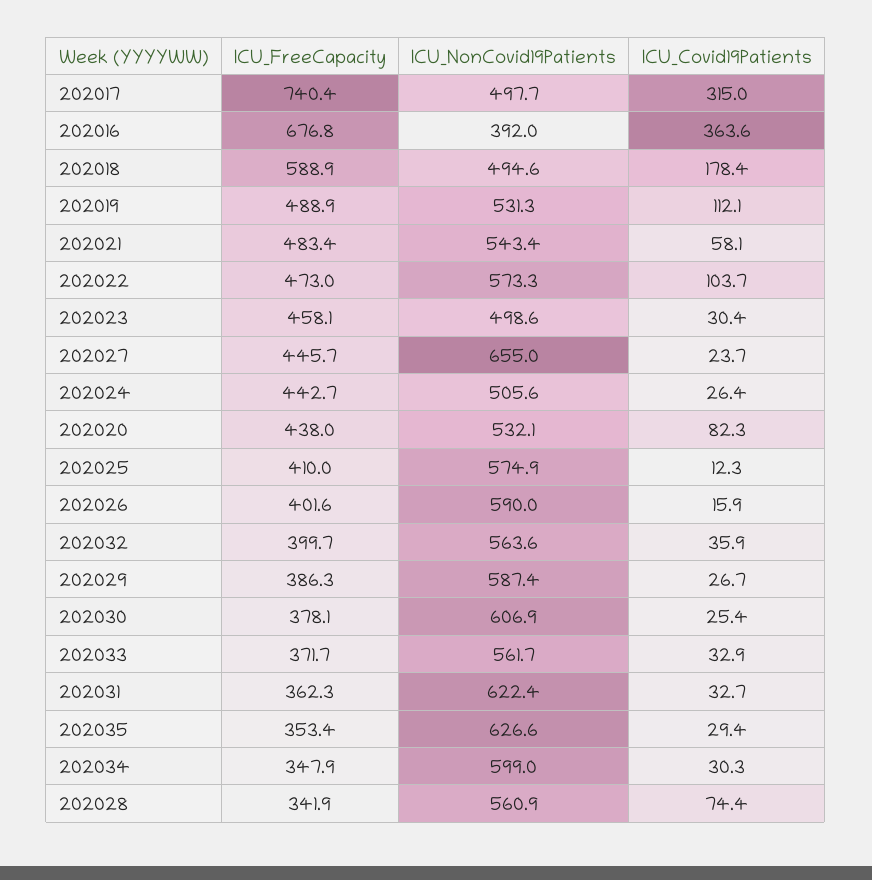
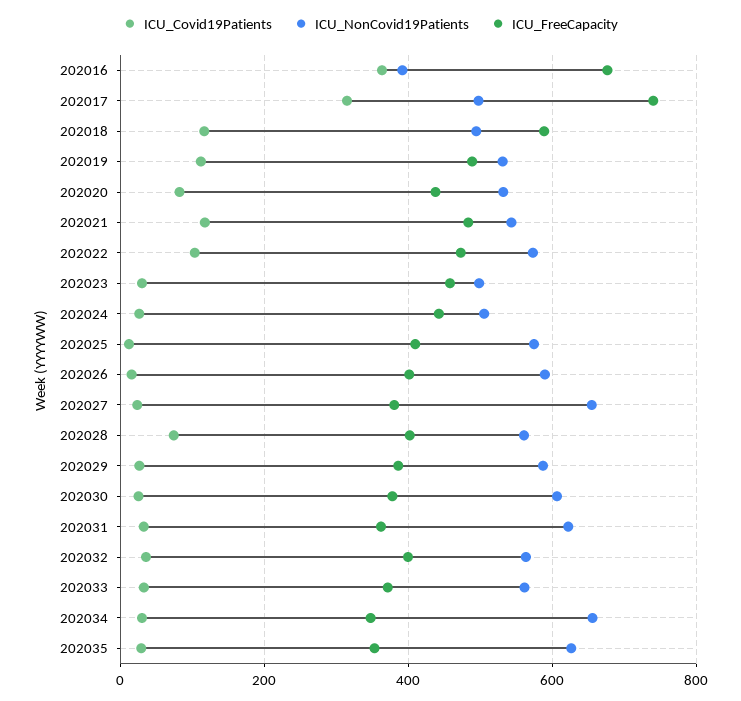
  {
    "ICU_FreeCapacity": {
      "202017": 740.4,
      "202016": 676.8,
      "202018": 588.9,
      "202019": 488.9,
      "202021": 483.4,
      "202022": 473,
      "202023": 458.1,
-     "202027": 445.7,
+     "202027": 380,
      "202024": 442.7,
      "202020": 438,
      "202025": 410,
      "202026": 401.6,
      "202032": 399.7,
      "202029": 386.3,
      "202030": 378.1,
      "202033": 371.7,
      "202031": 362.3,
      "202035": 353.4,
      "202034": 347.9,
-     "202028": 341.9
+     "202028": 400
    },
    "ICU_NonCovid19Patients": {
      "202017": 497.7,
      "202016": 392,
      "202018": 494.6,
      "202019": 531.3,
      "202021": 543.4,
      "202022": 573.3,
      "202023": 498.6,
      "202027": 655,
      "202024": 505.6,
      "202020": 532.1,
      "202025": 574.9,
      "202026": 590,
      "202032": 563.6,
      "202029": 587.4,
      "202030": 606.9,
      "202033": 561.7,
      "202031": 622.4,
      "202035": 626.6,
-     "202034": 599,
+     "202034": 660,
      "202028": 560.9
    },
    "ICU_Covid19Patients": {
      "202017": 315,
      "202016": 363.6,
-     "202018": 178.4,
+     "202018": 120,
      "202019": 112.1,
-     "202021": 58.1,
+     "202021": 120,
      "202022": 103.7,
      "202023": 30.4,
      "202027": 23.7,
      "202024": 26.4,
      "202020": 82.3,
      "202025": 12.3,
      "202026": 15.9,
      "202032": 35.9,
      "202029": 26.7,
      "202030": 25.4,
      "202033": 32.9,
      "202031": 32.7,
      "202035": 29.4,
      "202034": 30.3,
      "202028": 74.4
    }
  }

